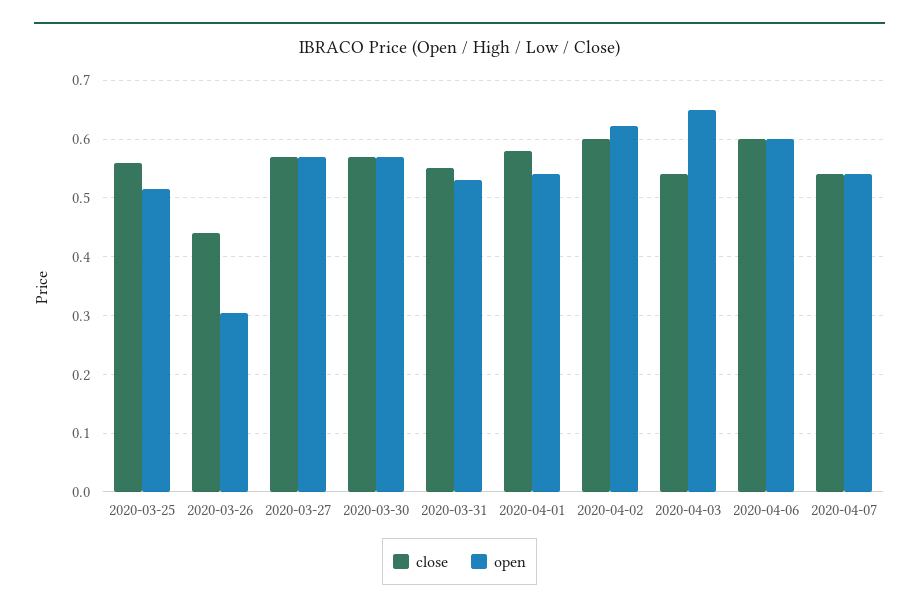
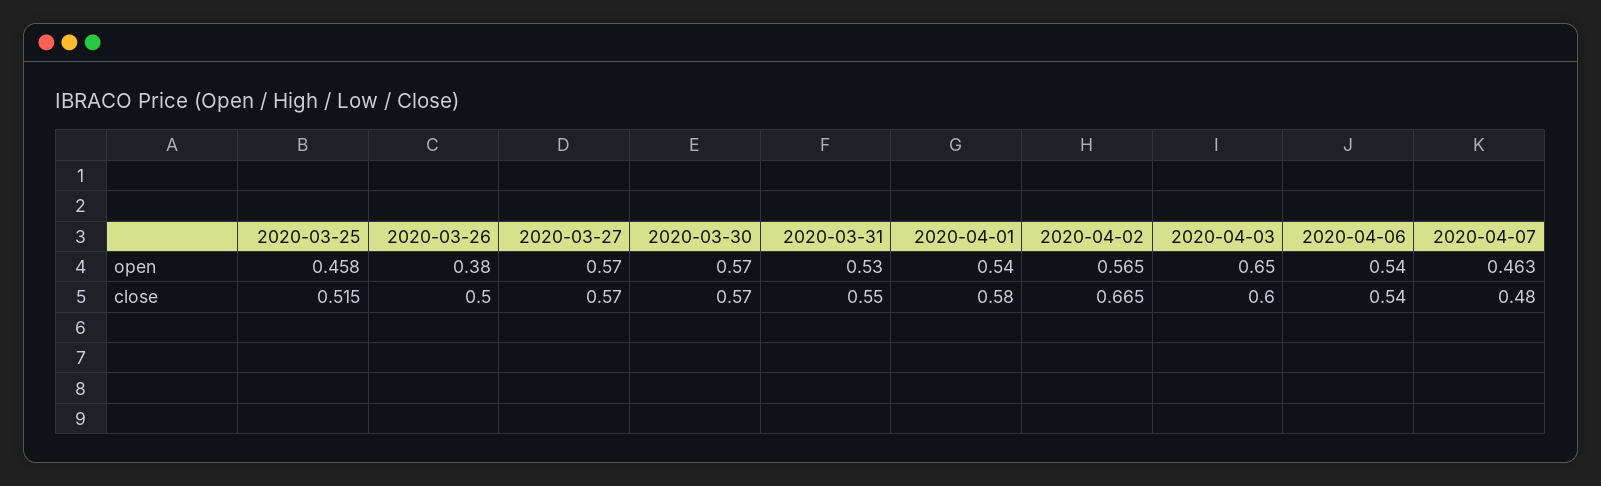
  {
    "close": {
-     "2020-03-25": 0.56,
+     "2020-03-25": 0.515,
-     "2020-03-26": 0.44,
+     "2020-03-26": 0.5,
      "2020-03-27": 0.57,
      "2020-03-30": 0.57,
      "2020-03-31": 0.55,
      "2020-04-01": 0.58,
-     "2020-04-02": 0.6,
+     "2020-04-02": 0.665,
-     "2020-04-03": 0.54,
+     "2020-04-03": 0.6,
-     "2020-04-06": 0.6,
+     "2020-04-06": 0.54,
-     "2020-04-07": 0.54
+     "2020-04-07": 0.48
    },
    "open": {
-     "2020-03-25": 0.52,
+     "2020-03-25": 0.458,
-     "2020-03-26": 0.3,
+     "2020-03-26": 0.38,
      "2020-03-27": 0.57,
      "2020-03-30": 0.57,
      "2020-03-31": 0.53,
      "2020-04-01": 0.54,
-     "2020-04-02": 0.62,
+     "2020-04-02": 0.565,
      "2020-04-03": 0.65,
-     "2020-04-06": 0.6,
+     "2020-04-06": 0.54,
-     "2020-04-07": 0.54
+     "2020-04-07": 0.463
    }
  }

